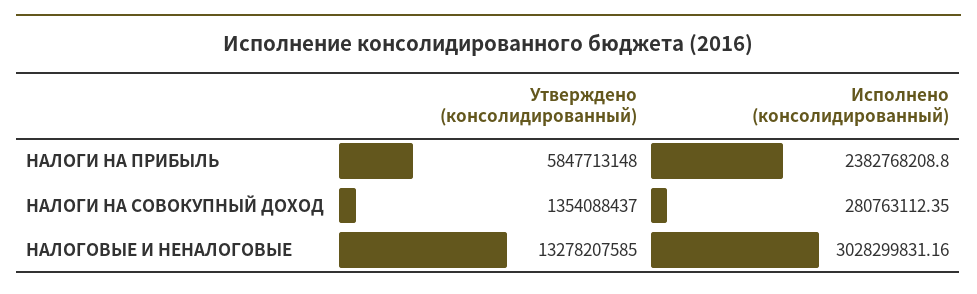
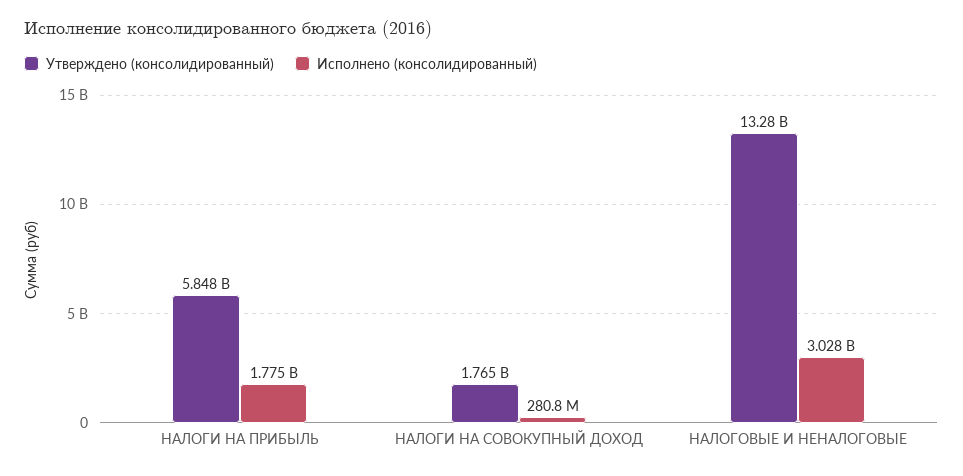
  {
    "Утверждено (консолидированный)": {
      "НАЛОГИ НА ПРИБЫЛЬ": 5847713148,
-     "НАЛОГИ НА СОВОКУПНЫЙ ДОХОД": 1354088437,
+     "НАЛОГИ НА СОВОКУПНЫЙ ДОХОД": 1765000000,
      "НАЛОГОВЫЕ И НЕНАЛОГОВЫЕ": 13278207585
    },
    "Исполнено (консолидированный)": {
-     "НАЛОГИ НА ПРИБЫЛЬ": 2382768208.8,
+     "НАЛОГИ НА ПРИБЫЛЬ": 1775000000,
      "НАЛОГИ НА СОВОКУПНЫЙ ДОХОД": 280763112.35,
      "НАЛОГОВЫЕ И НЕНАЛОГОВЫЕ": 3028299831.16
    }
  }

